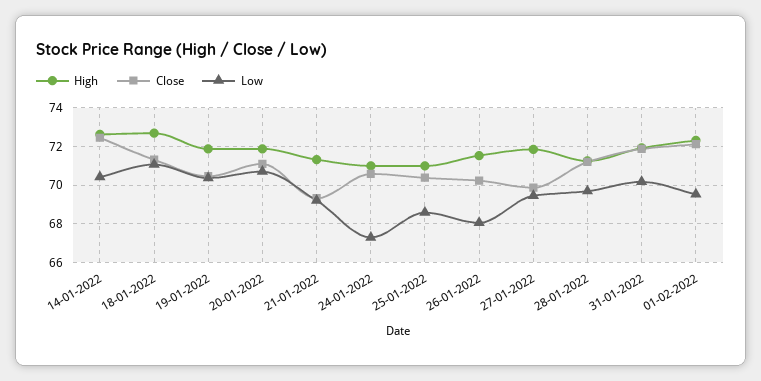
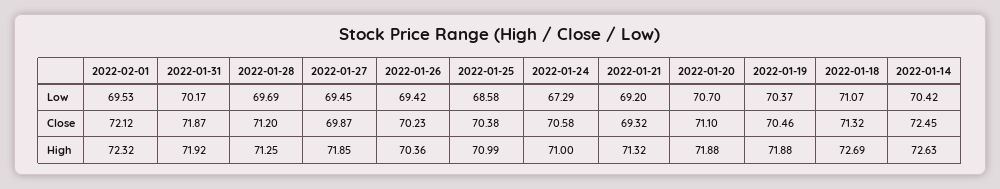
  {
    "High": {
      "14-01-2022": 72.63,
      "18-01-2022": 72.69,
      "19-01-2022": 71.88,
      "20-01-2022": 71.88,
      "21-01-2022": 71.32,
      "24-01-2022": 71,
      "25-01-2022": 70.99,
-     "26-01-2022": 71.5,
+     "26-01-2022": 70.36,
      "27-01-2022": 71.85,
      "28-01-2022": 71.25,
      "31-01-2022": 71.92,
      "01-02-2022": 72.32
    },
    "Close": {
      "14-01-2022": 72.45,
      "18-01-2022": 71.32,
      "19-01-2022": 70.46,
      "20-01-2022": 71.1,
      "21-01-2022": 69.32,
      "24-01-2022": 70.58,
      "25-01-2022": 70.38,
      "26-01-2022": 70.23,
      "27-01-2022": 69.87,
      "28-01-2022": 71.2,
      "31-01-2022": 71.87,
      "01-02-2022": 72.12
    },
    "Low": {
      "14-01-2022": 70.42,
      "18-01-2022": 71.07,
      "19-01-2022": 70.37,
      "20-01-2022": 70.7,
      "21-01-2022": 69.2,
      "24-01-2022": 67.29,
      "25-01-2022": 68.58,
-     "26-01-2022": 68,
+     "26-01-2022": 69.42,
      "27-01-2022": 69.45,
      "28-01-2022": 69.69,
      "31-01-2022": 70.17,
      "01-02-2022": 69.53
    }
  }

